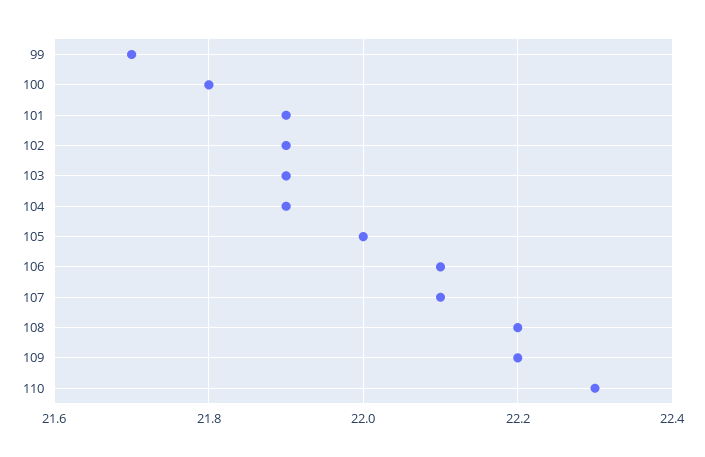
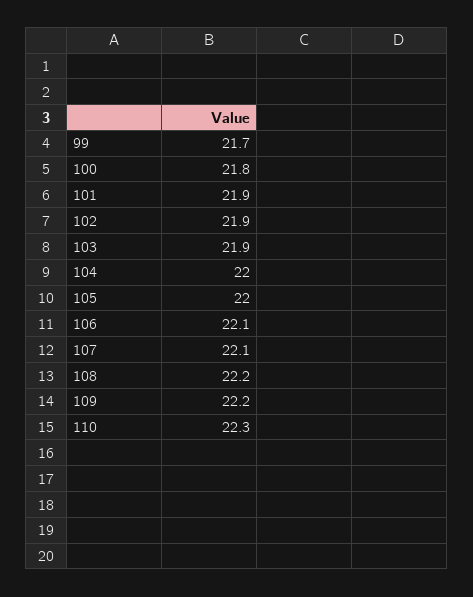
  {
    "99": 21.7,
    "100": 21.8,
    "101": 21.9,
    "102": 21.9,
    "103": 21.9,
-   "104": 21.9,
+   "104": 22,
    "105": 22,
    "106": 22.1,
    "107": 22.1,
    "108": 22.2,
    "109": 22.2,
    "110": 22.3
  }

